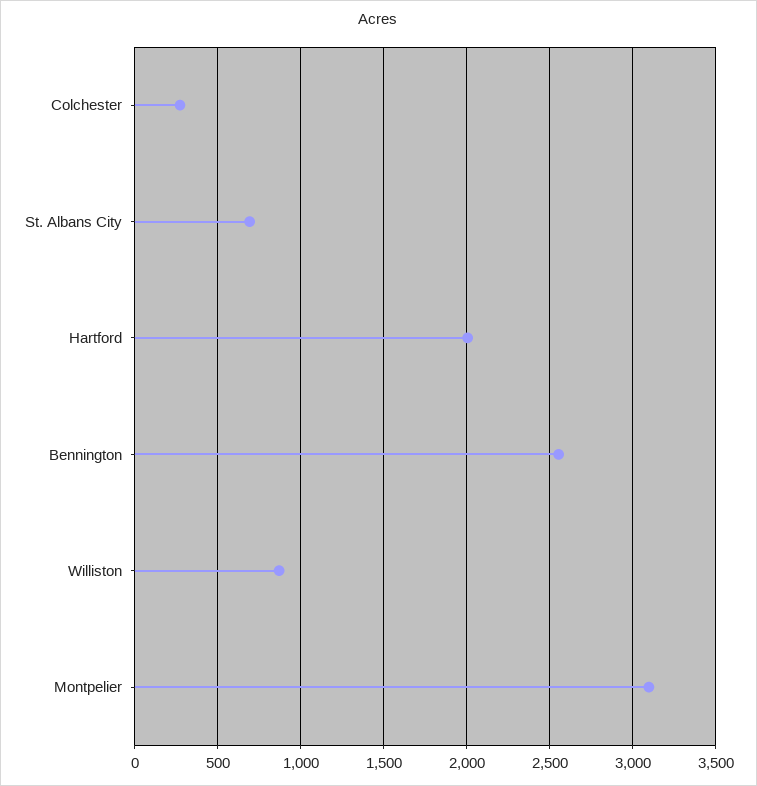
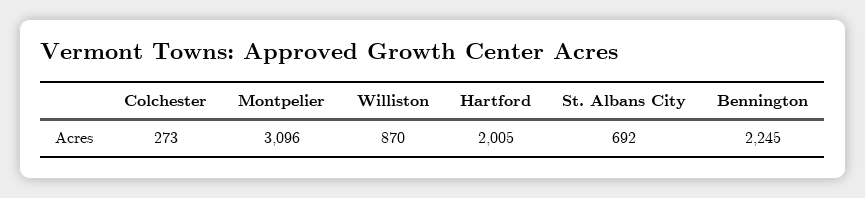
  {
    "Colchester": 273,
    "St. Albans City": 692,
    "Hartford": 2005,
-   "Bennington": 2550,
+   "Bennington": 2245,
    "Williston": 870,
    "Montpelier": 3096
  }

